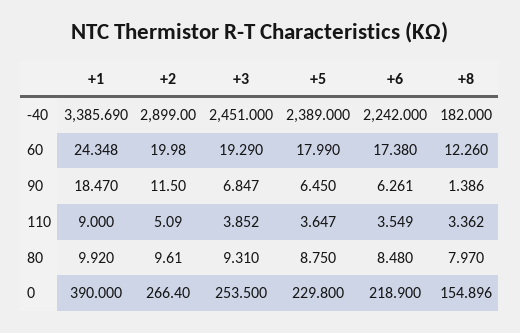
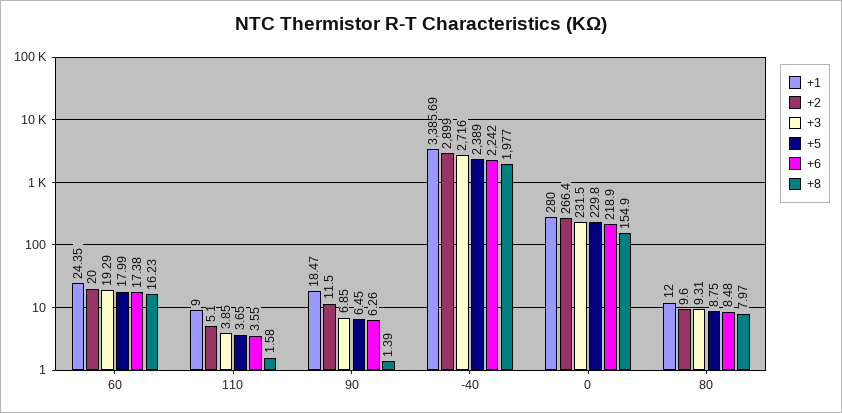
  {
    "+1": {
      "-40": 3385.69,
      "60": 24.348,
      "90": 18.47,
      "110": 9,
-     "80": 9.92,
+     "80": 12,
-     "0": 390
+     "0": 280
    },
    "+2": {
      "-40": 2899,
      "60": 19.98,
      "90": 11.5,
      "110": 5.09,
      "80": 9.61,
      "0": 266.4
    },
    "+3": {
-     "-40": 2451,
+     "-40": 2716,
      "60": 19.29,
      "90": 6.847,
      "110": 3.852,
      "80": 9.31,
-     "0": 253.5
+     "0": 231.5
    },
    "+5": {
      "-40": 2389,
      "60": 17.99,
      "90": 6.45,
      "110": 3.647,
      "80": 8.75,
      "0": 229.8
    },
    "+6": {
      "-40": 2242,
      "60": 17.38,
      "90": 6.261,
      "110": 3.549,
      "80": 8.48,
      "0": 218.9
    },
    "+8": {
-     "-40": 182,
+     "-40": 1977,
-     "60": 12.26,
+     "60": 16.23,
      "90": 1.386,
-     "110": 3.362,
+     "110": 1.58,
      "80": 7.97,
      "0": 154.896
    }
  }

